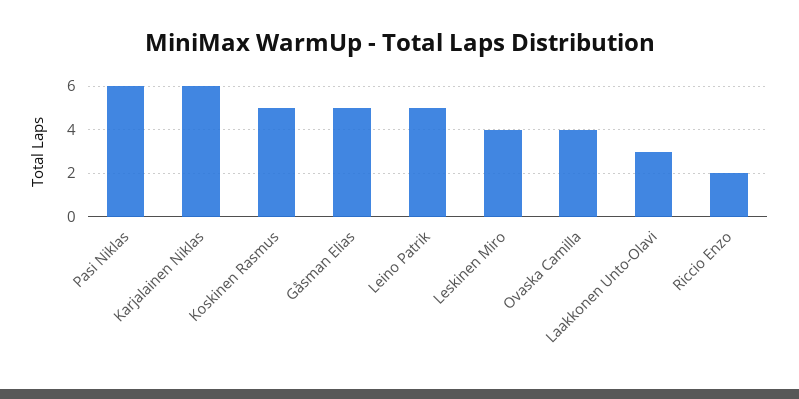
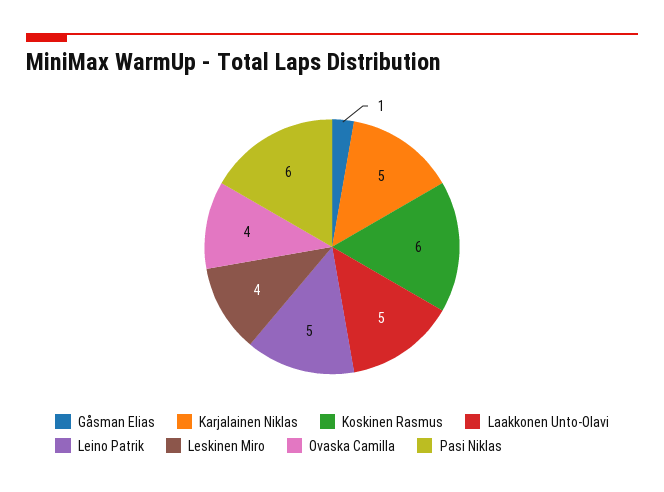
  {
    "Pasi Niklas": 6,
-   "Karjalainen Niklas": 6,
+   "Karjalainen Niklas": 5,
-   "Koskinen Rasmus": 5,
+   "Koskinen Rasmus": 6,
-   "Gåsman Elias": 5,
+   "Gåsman Elias": 1,
    "Leino Patrik": 5,
    "Leskinen Miro": 4,
    "Ovaska Camilla": 4,
-   "Laakkonen Unto-Olavi": 3,
+   "Laakkonen Unto-Olavi": 5
-   "Riccio Enzo": 2
  }

